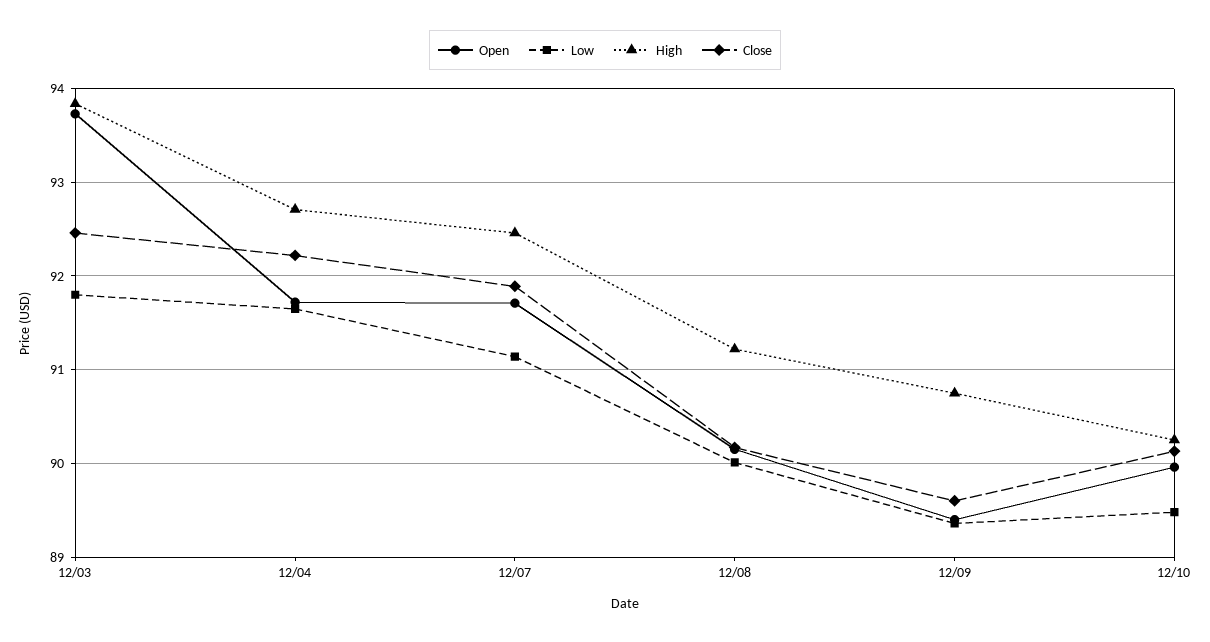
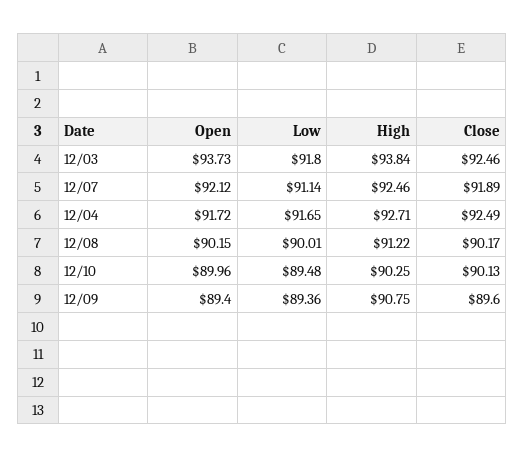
  {
    "Open": {
      "12/03": 93.73,
      "12/04": 91.72,
-     "12/07": 91.7,
+     "12/07": 92.12,
      "12/08": 90.15,
      "12/09": 89.4,
      "12/10": 89.96
    },
    "Low": {
      "12/03": 91.8,
      "12/04": 91.65,
      "12/07": 91.14,
      "12/08": 90.01,
      "12/09": 89.36,
      "12/10": 89.48
    },
    "High": {
      "12/03": 93.84,
      "12/04": 92.71,
      "12/07": 92.46,
      "12/08": 91.22,
      "12/09": 90.75,
      "12/10": 90.25
    },
    "Close": {
      "12/03": 92.46,
-     "12/04": 92.2,
+     "12/04": 92.49,
      "12/07": 91.89,
      "12/08": 90.17,
      "12/09": 89.6,
      "12/10": 90.13
    }
  }

